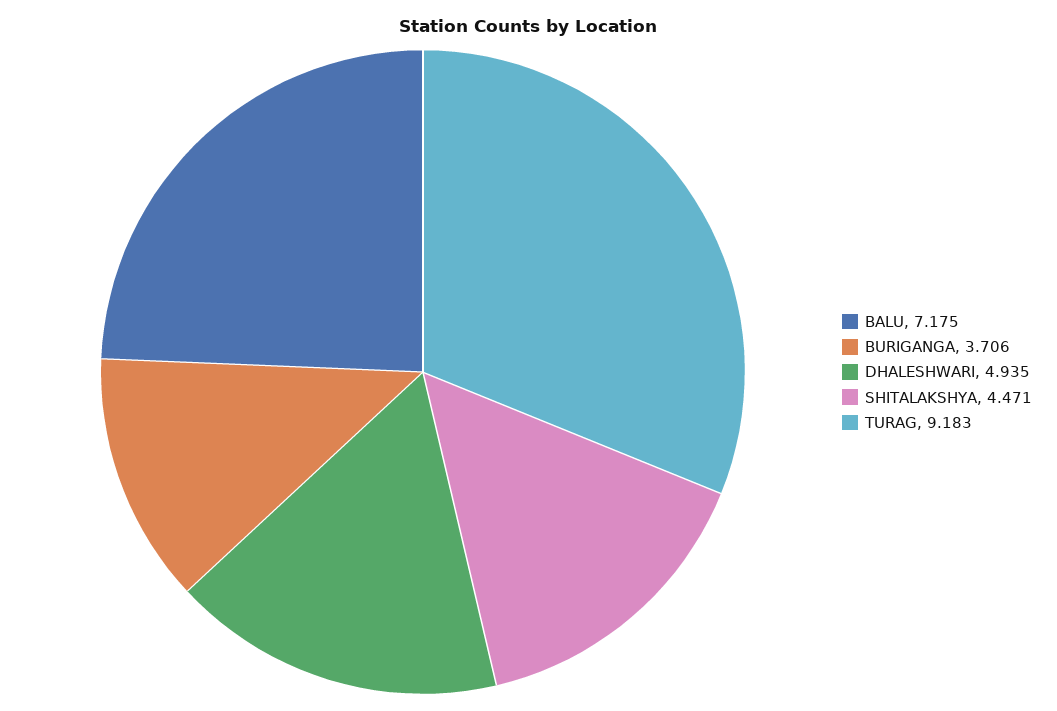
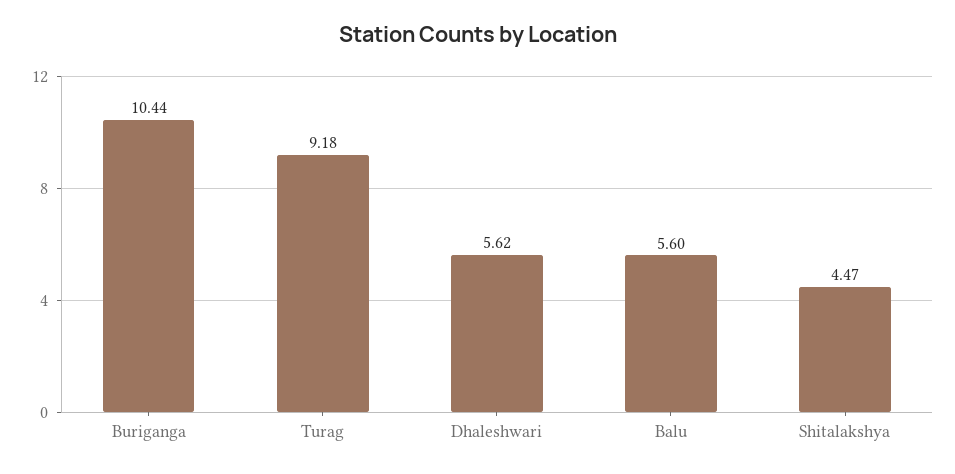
  {
-   "BALU": 7.175,
+   "BALU": 5.6,
-   "BURIGANGA": 3.706,
+   "BURIGANGA": 10.44,
-   "DHALESHWARI": 4.935,
+   "DHALESHWARI": 5.62,
    "SHITALAKSHYA": 4.471,
    "TURAG": 9.183
  }

